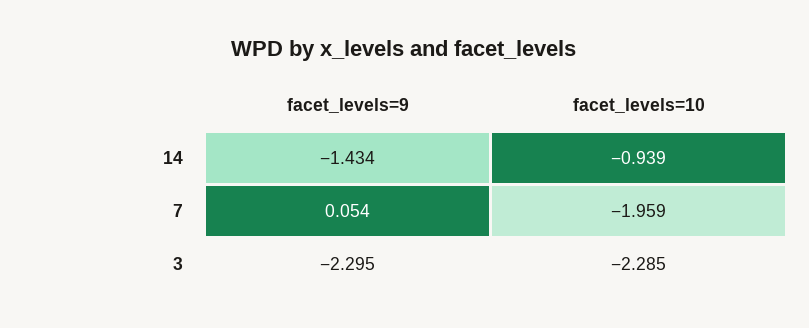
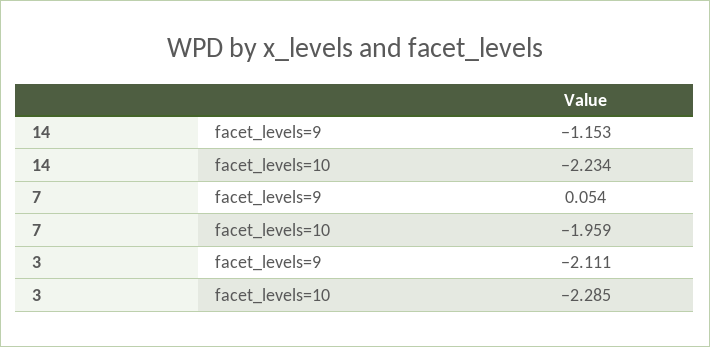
  {
    "facet_levels=9": {
-     "14": -1.434,
+     "14": -1.153,
      "7": 0.054,
-     "3": -2.295
+     "3": -2.111
    },
    "facet_levels=10": {
-     "14": -0.939,
+     "14": -2.234,
      "7": -1.959,
      "3": -2.285
    }
  }

